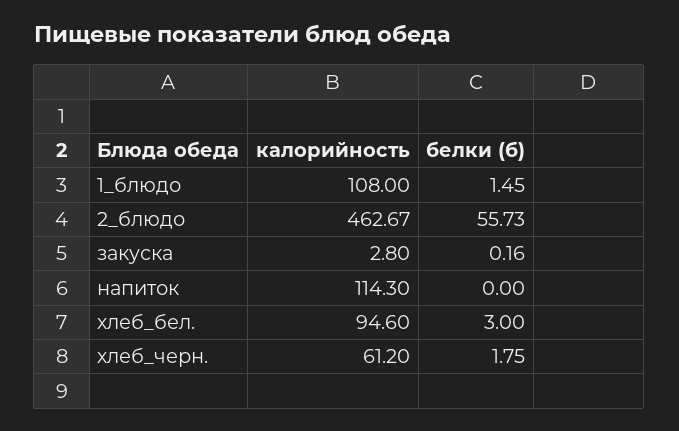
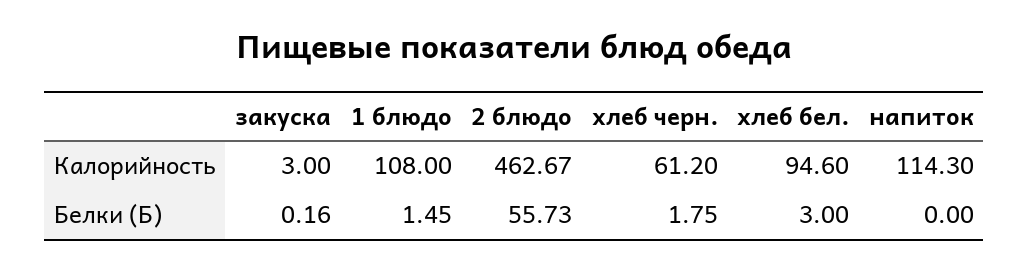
  {
    "калорийность": {
      "1_блюдо": 108,
      "2_блюдо": 462.67,
-     "закуска": 2.8,
+     "закуска": 3,
      "напиток": 114.3,
      "хлеб_бел.": 94.6,
      "хлеб_черн.": 61.2
    },
    "белки (б)": {
      "1_блюдо": 1.45,
      "2_блюдо": 55.73,
      "закуска": 0.16,
      "напиток": 0,
      "хлеб_бел.": 3,
      "хлеб_черн.": 1.75
    }
  }

